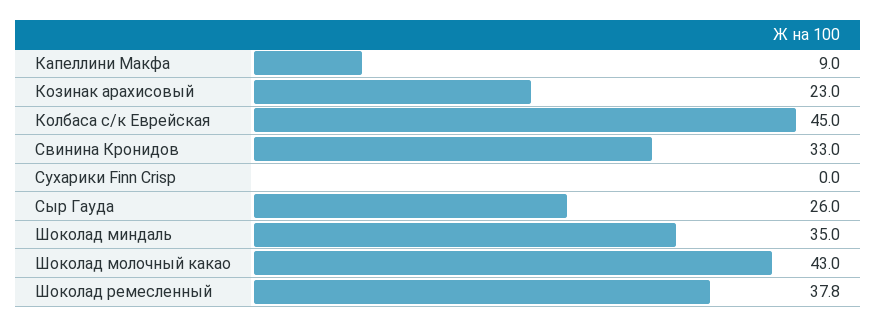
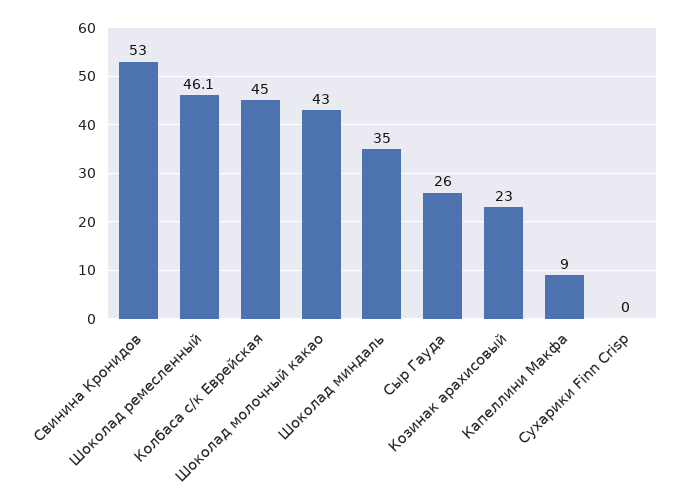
  {
    "Капеллини Макфа": 9,
    "Козинак арахисовый": 23,
    "Колбаса с/к Еврейская": 45,
-   "Свинина Кронидов": 33,
+   "Свинина Кронидов": 53,
    "Сухарики Finn Crisp": 0,
    "Сыр Гауда": 26,
    "Шоколад миндаль": 35,
    "Шоколад молочный какао": 43,
-   "Шоколад ремесленный": 37.8
+   "Шоколад ремесленный": 46.1
  }

